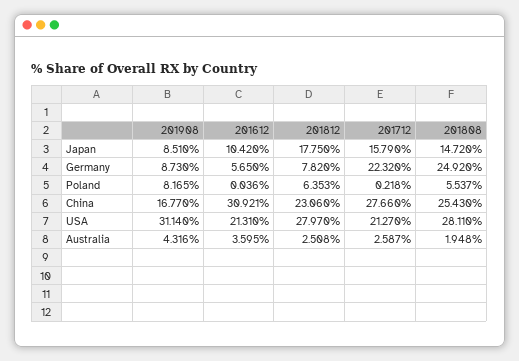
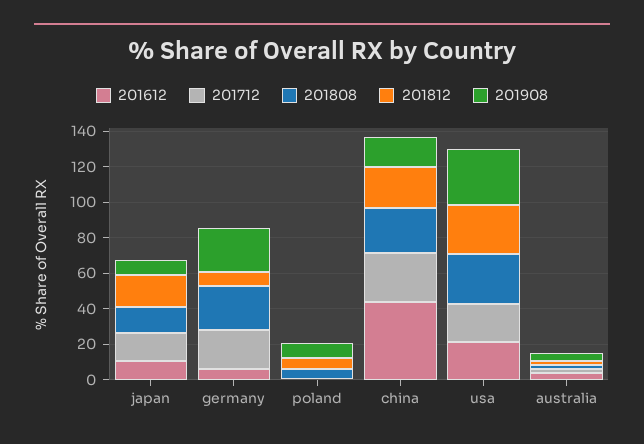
  {
    "201908": {
      "Japan": 8.51,
-     "Germany": 8.73,
+     "Germany": 25,
      "Poland": 8.165,
      "China": 16.77,
      "USA": 31.14,
      "Australia": 4.316
    },
    "201612": {
      "Japan": 10.42,
      "Germany": 5.65,
      "Poland": 0.036,
-     "China": 30.921,
+     "China": 45,
      "USA": 21.31,
      "Australia": 3.595
    },
    "201812": {
      "Japan": 17.75,
      "Germany": 7.82,
      "Poland": 6.353,
      "China": 23.06,
      "USA": 27.97,
      "Australia": 2.508
    },
    "201712": {
      "Japan": 15.79,
      "Germany": 22.32,
      "Poland": 0.218,
      "China": 27.66,
      "USA": 21.27,
      "Australia": 2.587
    },
    "201808": {
      "Japan": 14.72,
      "Germany": 24.92,
      "Poland": 5.537,
      "China": 25.43,
      "USA": 28.11,
      "Australia": 1.948
    }
  }

